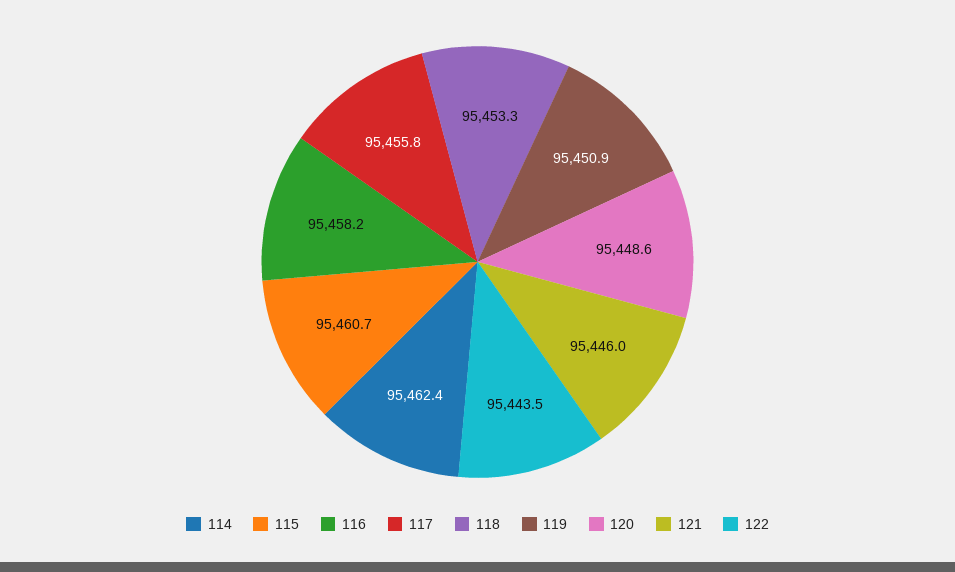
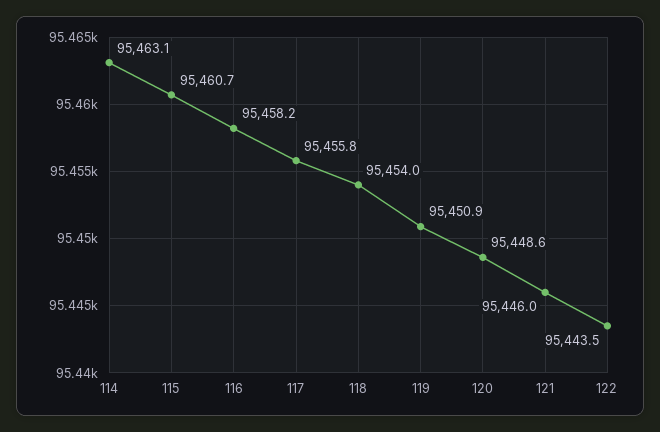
  {
-   "114": 95462.4,
+   "114": 95463.1,
    "115": 95460.7,
    "116": 95458.2,
    "117": 95455.8,
-   "118": 95453.3,
+   "118": 95454,
    "119": 95450.9,
    "120": 95448.6,
    "121": 95446,
    "122": 95443.5
  }

